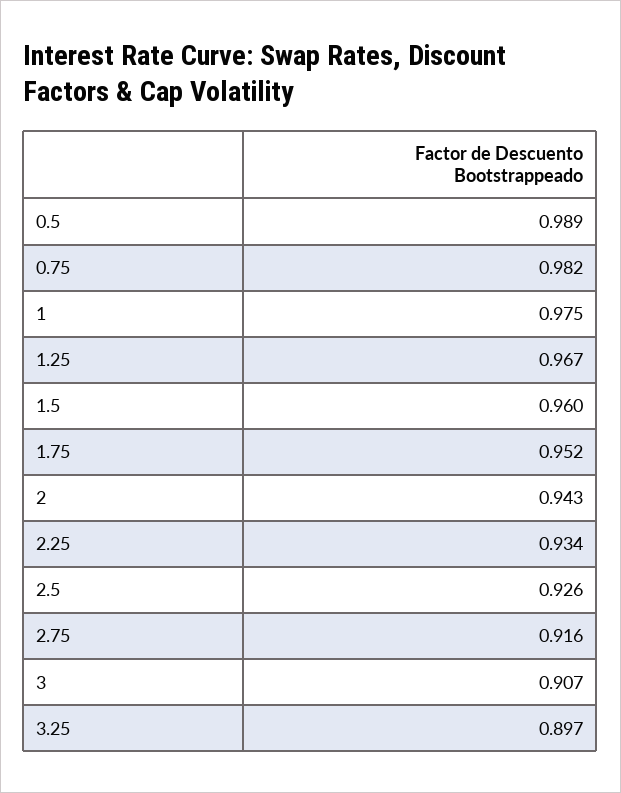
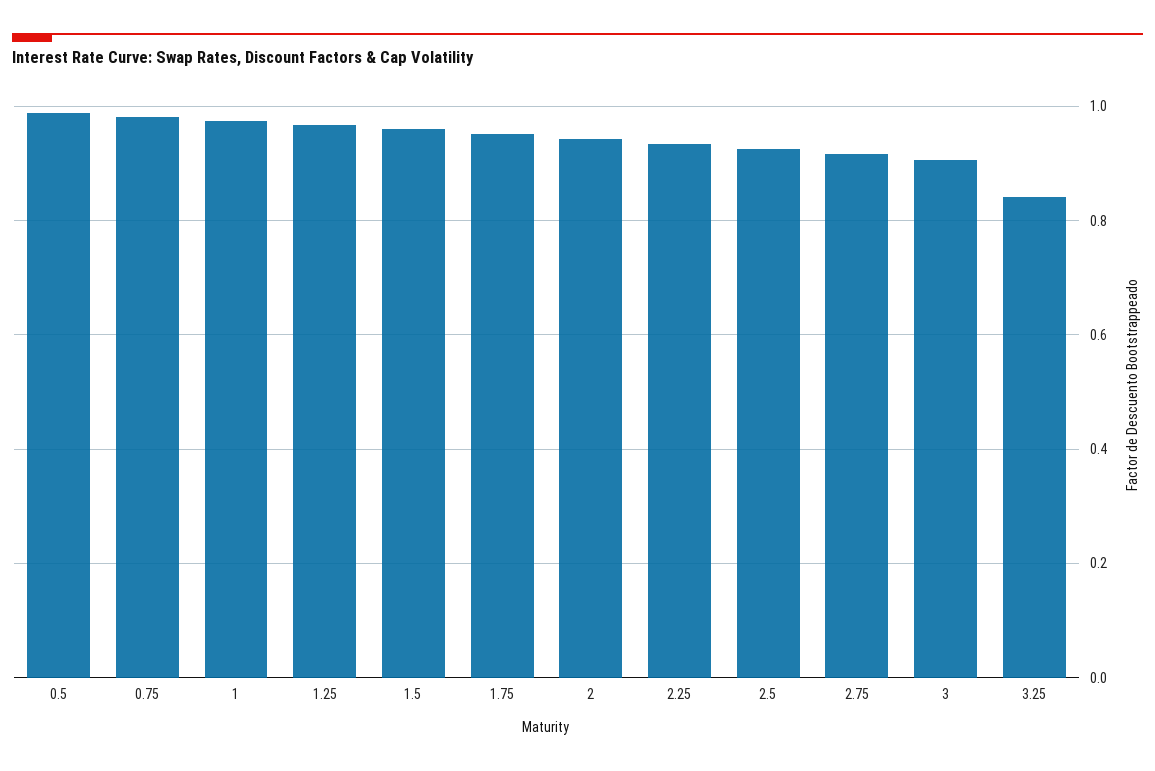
  {
    "0.5": 0.989,
    "0.75": 0.982,
    "1": 0.975,
    "1.25": 0.967,
    "1.5": 0.96,
    "1.75": 0.952,
    "2": 0.943,
    "2.25": 0.934,
    "2.5": 0.926,
    "2.75": 0.916,
    "3": 0.907,
-   "3.25": 0.897
+   "3.25": 0.84
  }

